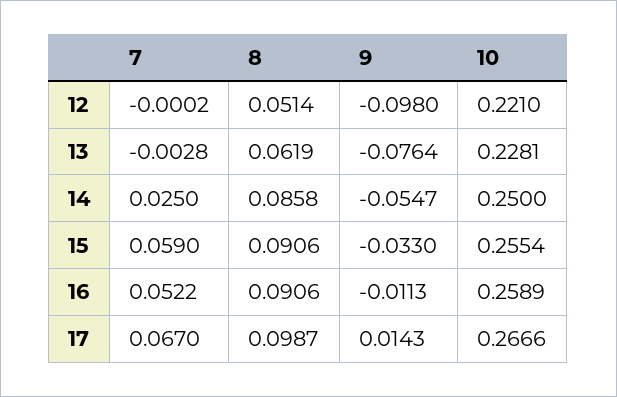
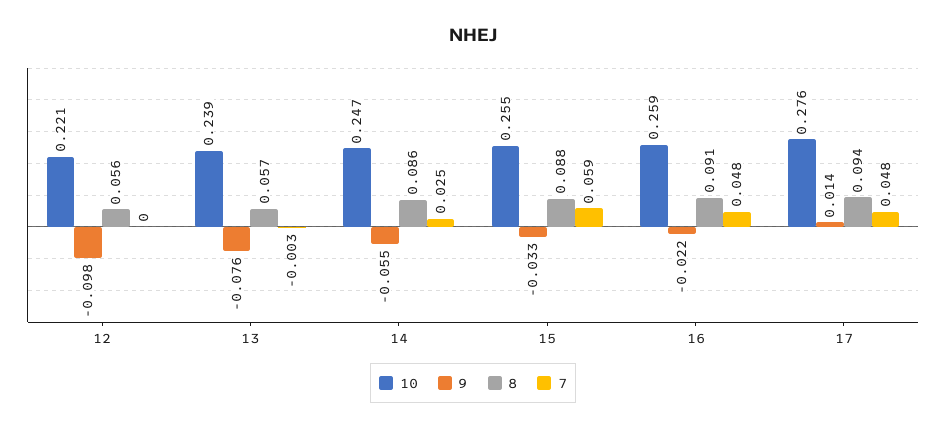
  {
    "7": {
      "12": -0.0002,
      "13": -0.0028,
      "14": 0.025,
      "15": 0.059,
-     "16": 0.0522,
+     "16": 0.048,
-     "17": 0.067
+     "17": 0.048
    },
    "8": {
-     "12": 0.0514,
+     "12": 0.056,
-     "13": 0.0619,
+     "13": 0.057,
      "14": 0.0858,
-     "15": 0.0906,
+     "15": 0.088,
      "16": 0.0906,
-     "17": 0.0987
+     "17": 0.094
    },
    "9": {
      "12": -0.098,
      "13": -0.0764,
      "14": -0.0547,
      "15": -0.033,
-     "16": -0.0113,
+     "16": -0.022,
      "17": 0.0143
    },
    "10": {
      "12": 0.221,
-     "13": 0.2281,
+     "13": 0.239,
-     "14": 0.25,
+     "14": 0.247,
      "15": 0.2554,
      "16": 0.2589,
-     "17": 0.2666
+     "17": 0.276
    }
  }

